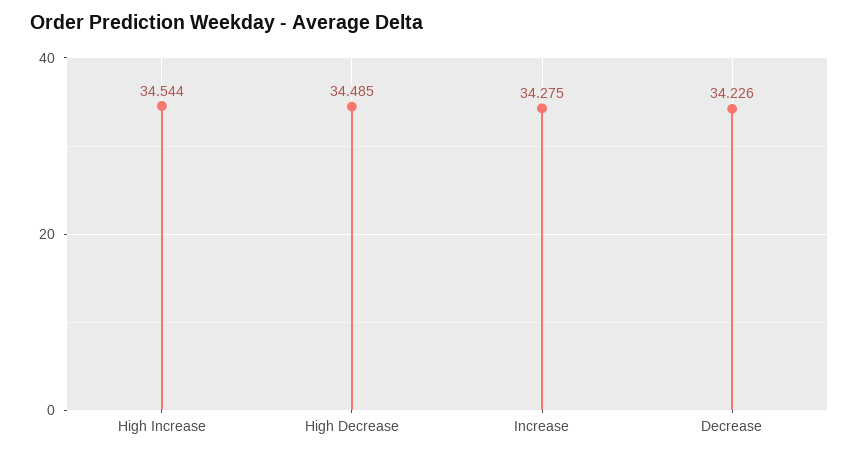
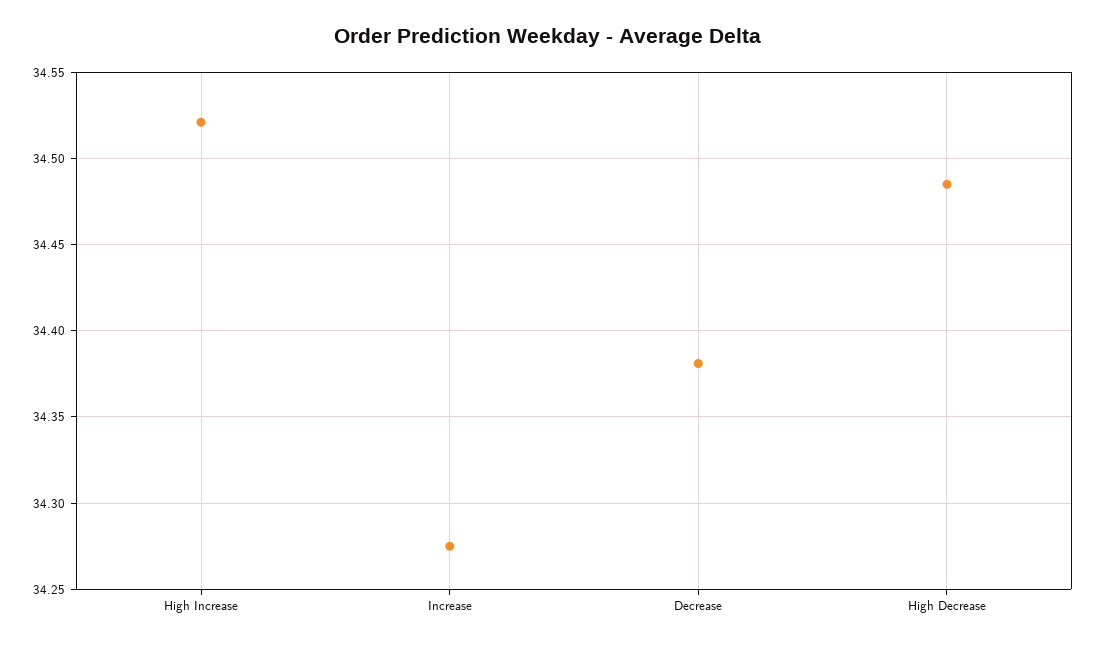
  {
-   "High Increase": 34.544,
+   "High Increase": 34.52,
    "High Decrease": 34.485,
    "Increase": 34.275,
-   "Decrease": 34.226
+   "Decrease": 34.38
  }

